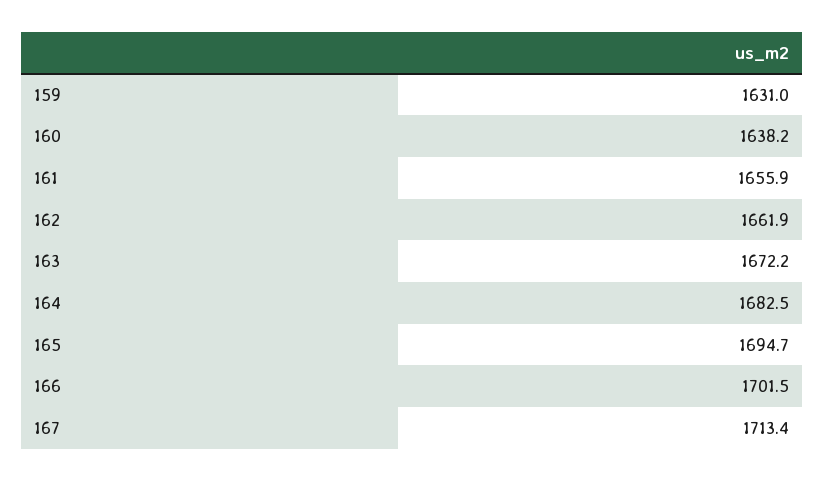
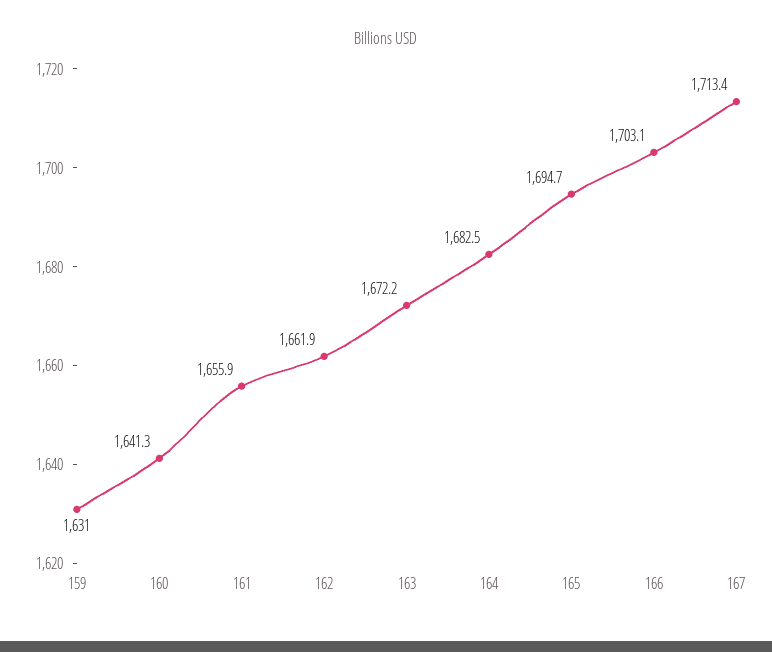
  {
    "159": 1631,
-   "160": 1638.2,
+   "160": 1641.3,
    "161": 1655.9,
    "162": 1661.9,
    "163": 1672.2,
    "164": 1682.5,
    "165": 1694.7,
-   "166": 1701.5,
+   "166": 1703.1,
    "167": 1713.4
  }

